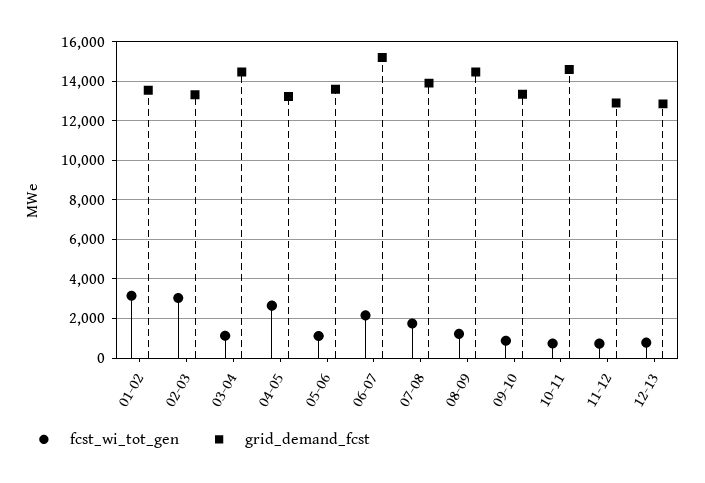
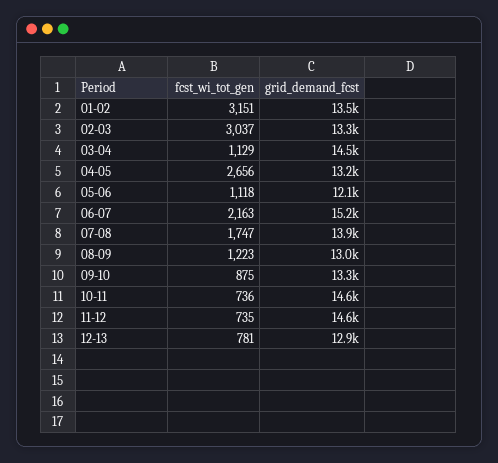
  {
    "fcst_wi_tot_gen": {
      "01-02": 3151,
      "02-03": 3037,
      "03-04": 1129,
      "04-05": 2656,
      "05-06": 1118,
      "06-07": 2163,
      "07-08": 1747,
      "08-09": 1223,
      "09-10": 875,
      "10-11": 736,
      "11-12": 735,
      "12-13": 781
    },
    "grid_demand_fcst": {
      "01-02": 13500,
      "02-03": 13300,
      "03-04": 14500,
      "04-05": 13200,
-     "05-06": 13500,
+     "05-06": 12100,
      "06-07": 15200,
      "07-08": 13900,
-     "08-09": 14500,
+     "08-09": 13000,
      "09-10": 13300,
      "10-11": 14600,
-     "11-12": 13000,
+     "11-12": 14600,
      "12-13": 12900
    }
  }

